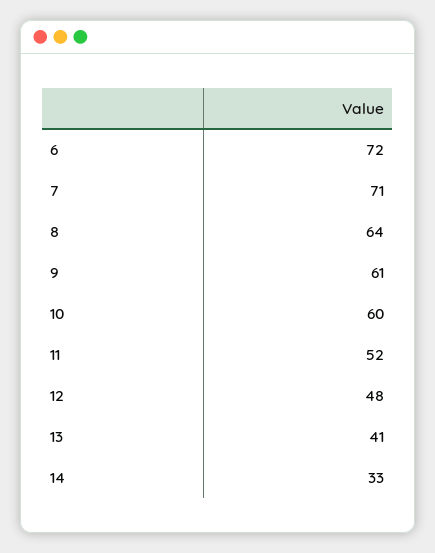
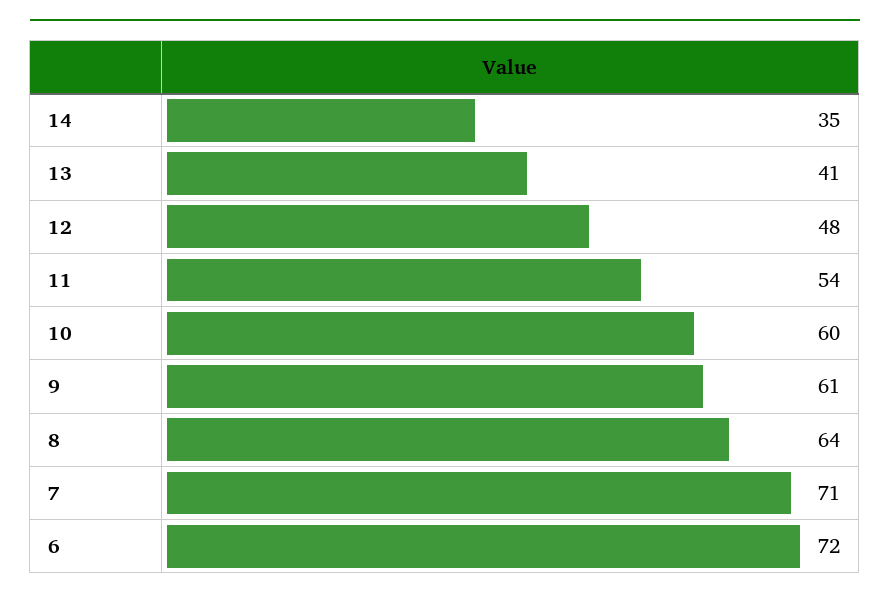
  {
    "6": 72,
    "7": 71,
    "8": 64,
    "9": 61,
    "10": 60,
-   "11": 52,
+   "11": 54,
    "12": 48,
    "13": 41,
-   "14": 33
+   "14": 35
  }

